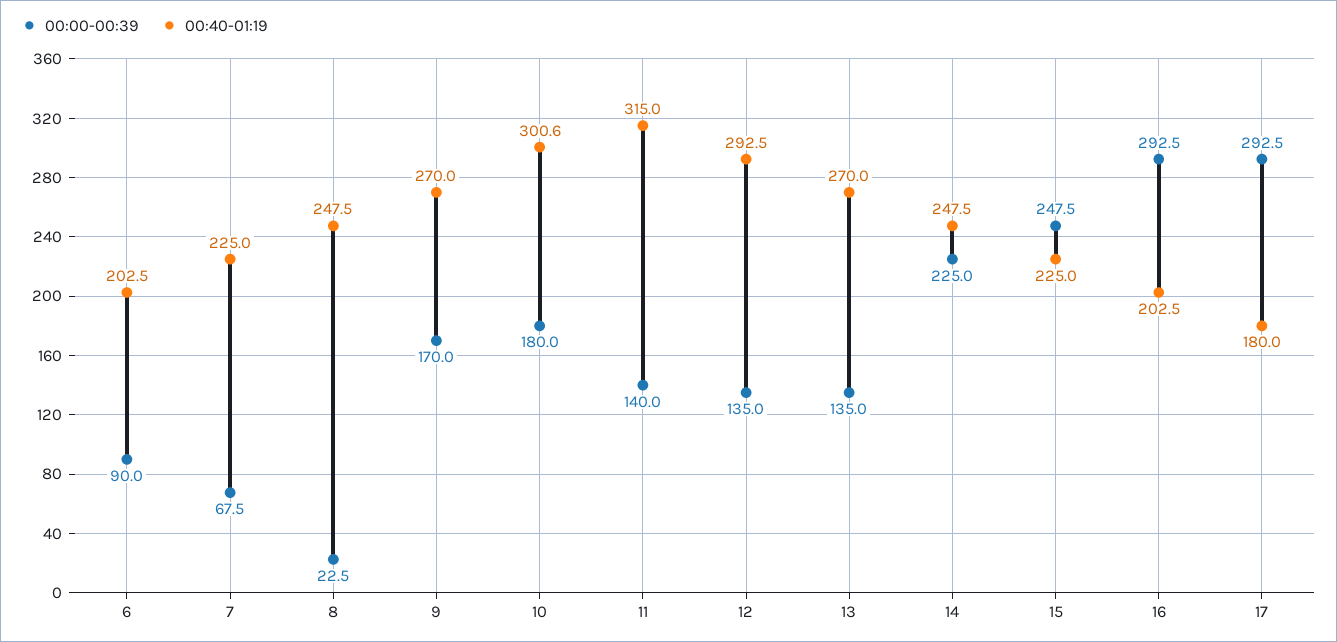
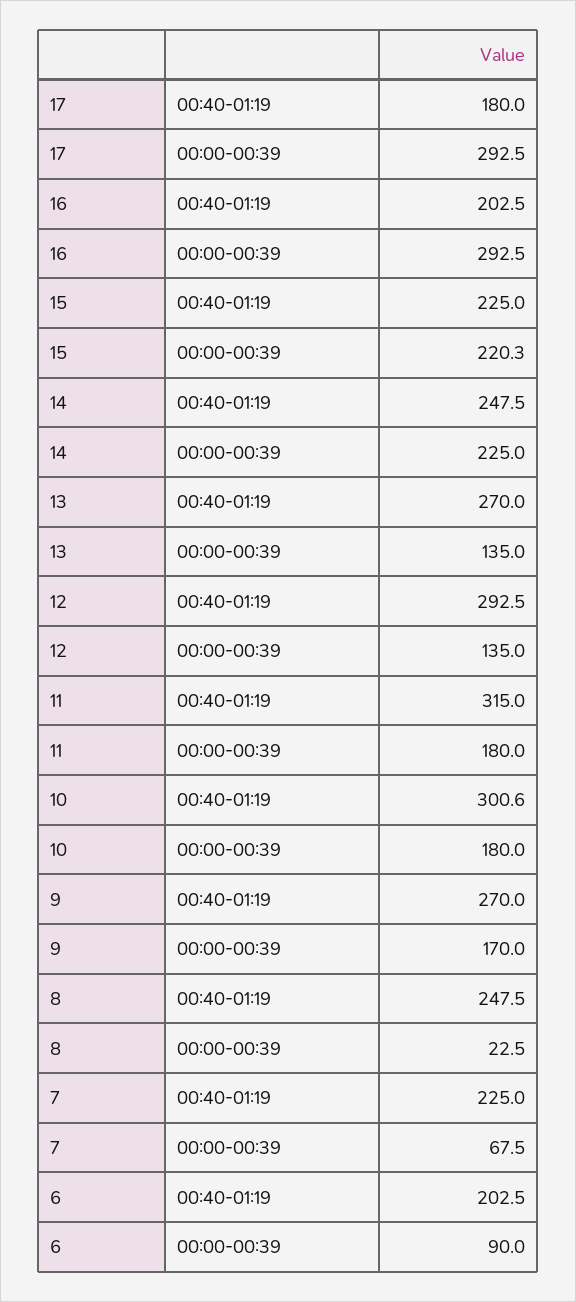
  {
    "00:00-00:39": {
      "6": 90,
      "7": 67.5,
      "8": 22.5,
      "9": 170,
      "10": 180,
-     "11": 140,
+     "11": 180,
      "12": 135,
      "13": 135,
      "14": 225,
-     "15": 247.5,
+     "15": 220.3,
      "16": 292.5,
      "17": 292.5
    },
    "00:40-01:19": {
      "6": 202.5,
      "7": 225,
      "8": 247.5,
      "9": 270,
      "10": 300.6,
      "11": 315,
      "12": 292.5,
      "13": 270,
      "14": 247.5,
      "15": 225,
      "16": 202.5,
      "17": 180
    }
  }

